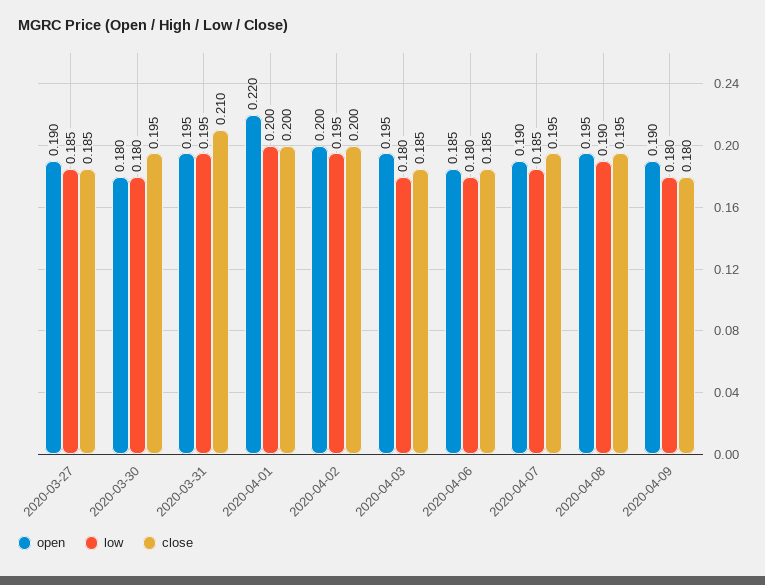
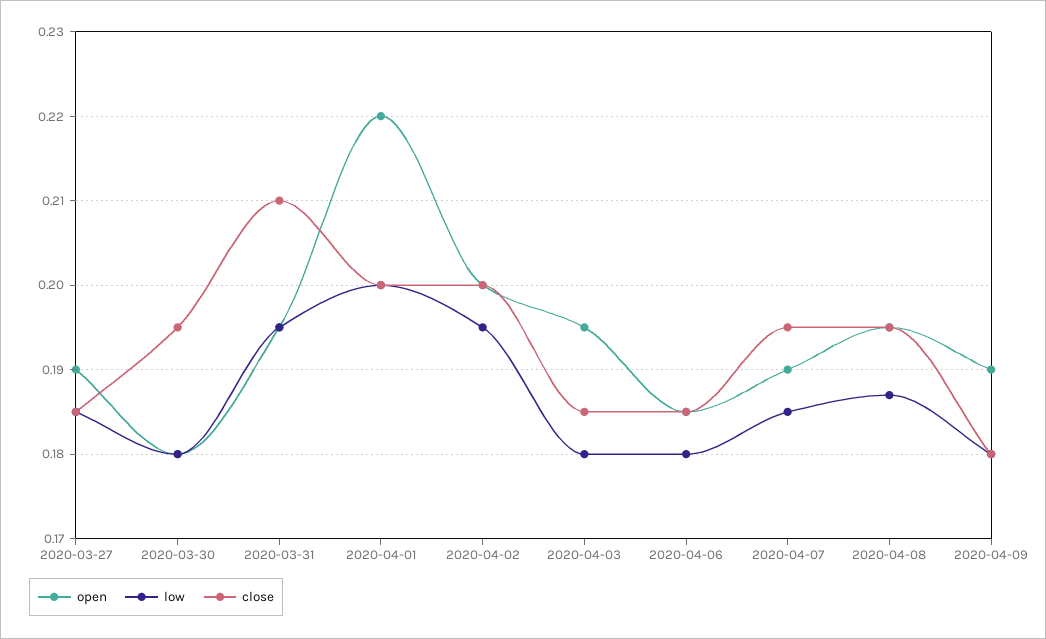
  {
    "open": {
      "2020-03-27": 0.19,
      "2020-03-30": 0.18,
      "2020-03-31": 0.195,
      "2020-04-01": 0.22,
      "2020-04-02": 0.2,
      "2020-04-03": 0.195,
      "2020-04-06": 0.185,
      "2020-04-07": 0.19,
      "2020-04-08": 0.195,
      "2020-04-09": 0.19
    },
    "low": {
      "2020-03-27": 0.185,
      "2020-03-30": 0.18,
      "2020-03-31": 0.195,
      "2020-04-01": 0.2,
      "2020-04-02": 0.195,
      "2020-04-03": 0.18,
      "2020-04-06": 0.18,
      "2020-04-07": 0.185,
-     "2020-04-08": 0.19,
+     "2020-04-08": 0.187,
      "2020-04-09": 0.18
    },
    "close": {
      "2020-03-27": 0.185,
      "2020-03-30": 0.195,
      "2020-03-31": 0.21,
      "2020-04-01": 0.2,
      "2020-04-02": 0.2,
      "2020-04-03": 0.185,
      "2020-04-06": 0.185,
      "2020-04-07": 0.195,
      "2020-04-08": 0.195,
      "2020-04-09": 0.18
    }
  }

